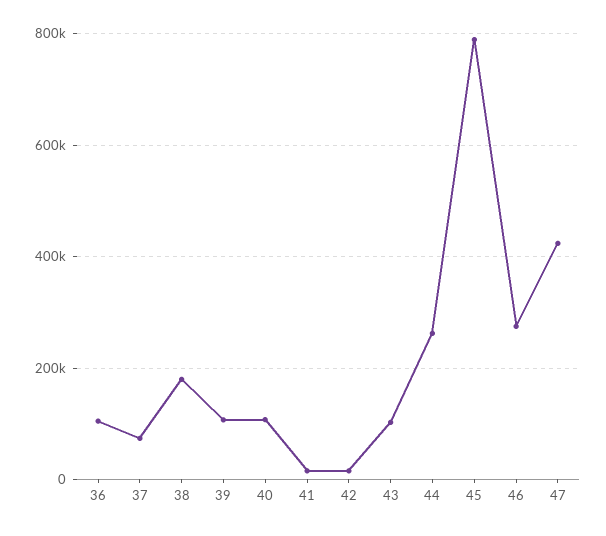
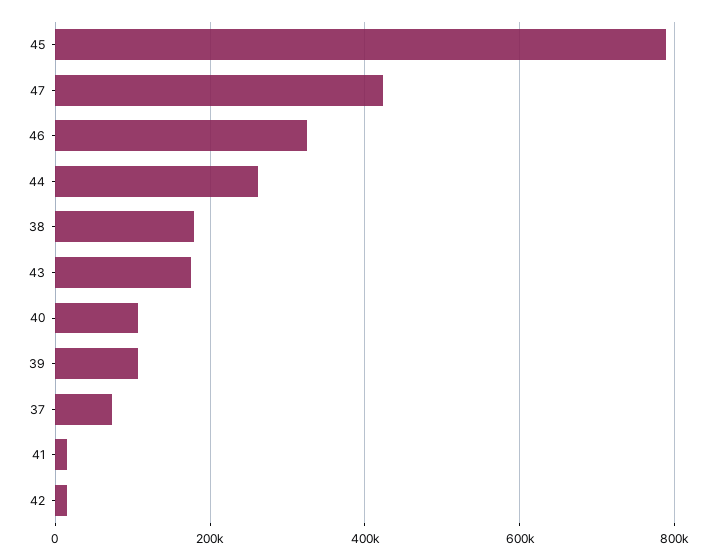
  {
-   "36": 100000,
    "37": 80000,
    "38": 180000,
    "39": 100000,
    "40": 100000,
    "41": 20000,
    "42": 20000,
-   "43": 100000,
+   "43": 180000,
    "44": 260000,
    "45": 780000,
-   "46": 280000,
+   "46": 320000,
    "47": 420000
  }

